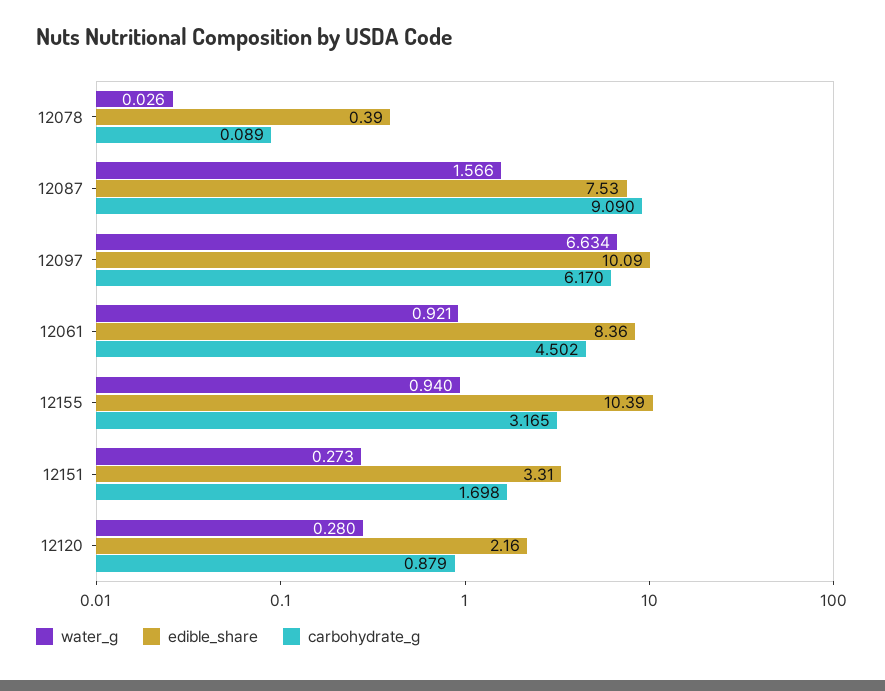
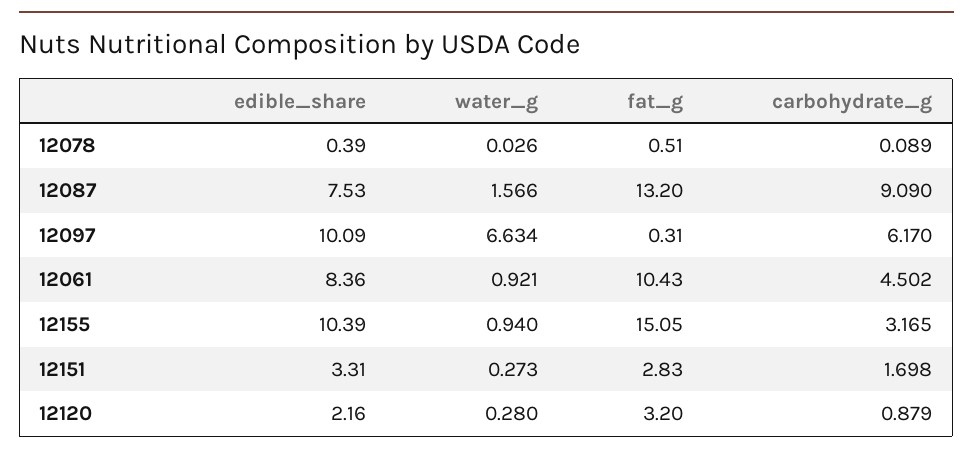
  {
    "water_g": {
      "12078": 0.026,
      "12087": 1.566,
      "12097": 6.634,
      "12061": 0.921,
      "12155": 0.94,
      "12151": 0.273,
      "12120": 0.28
    },
    "edible_share": {
      "12078": 0.39,
      "12087": 7.53,
      "12097": 10.09,
      "12061": 8.36,
      "12155": 10.39,
      "12151": 3.31,
      "12120": 2.16
    },
    "carbohydrate_g": {
      "12078": 0.089,
      "12087": 9.09,
      "12097": 6.17,
      "12061": 4.502,
      "12155": 3.165,
      "12151": 1.698,
      "12120": 0.879
-   }
+   },
+   "fat_g": {
+     "12078": 0.51,
+     "12087": 13.2,
+     "12097": 0.31,
+     "12061": 10.43,
+     "12155": 15.05,
+     "12151": 2.83,
+     "12120": 3.2
+   }
  }

